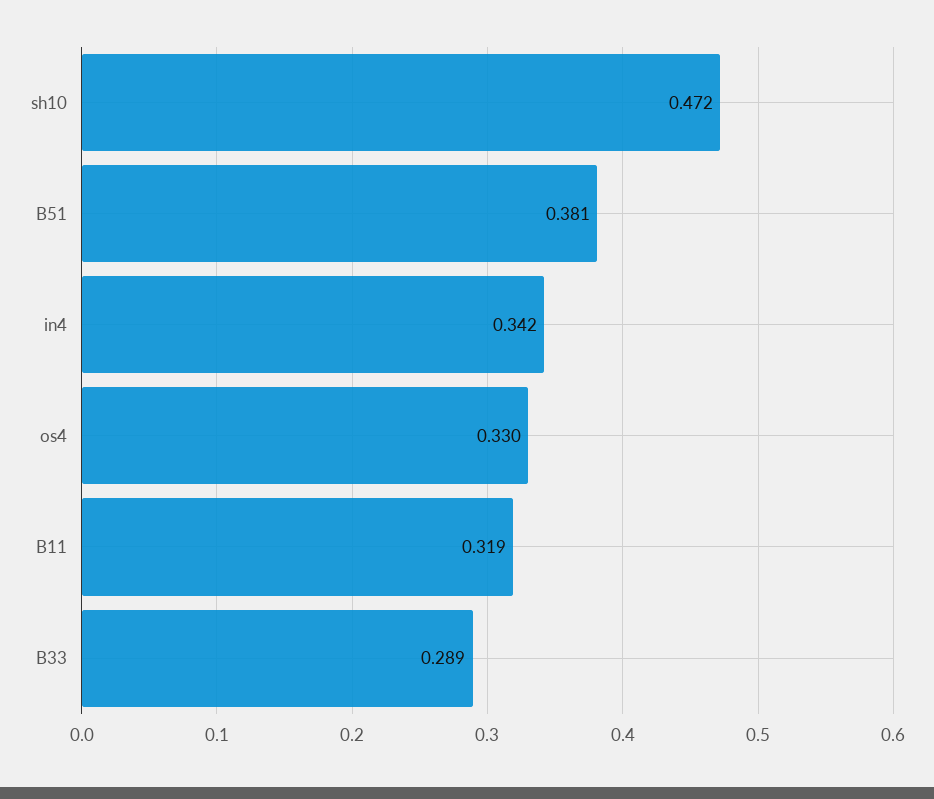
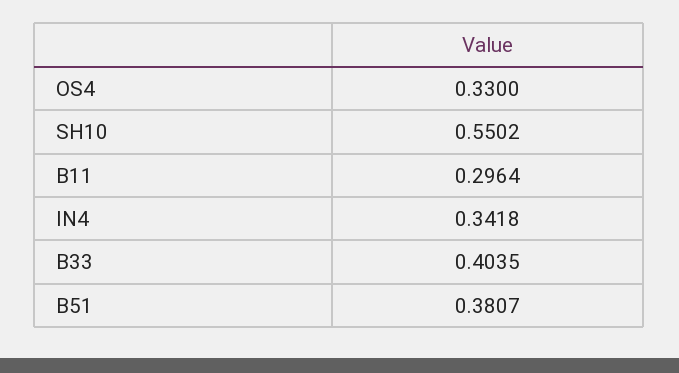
  {
-   "sh10": 0.472,
+   "sh10": 0.5502,
    "B51": 0.3807,
    "in4": 0.3418,
    "os4": 0.33,
-   "B11": 0.319,
+   "B11": 0.2964,
-   "B33": 0.289
+   "B33": 0.4035
  }

